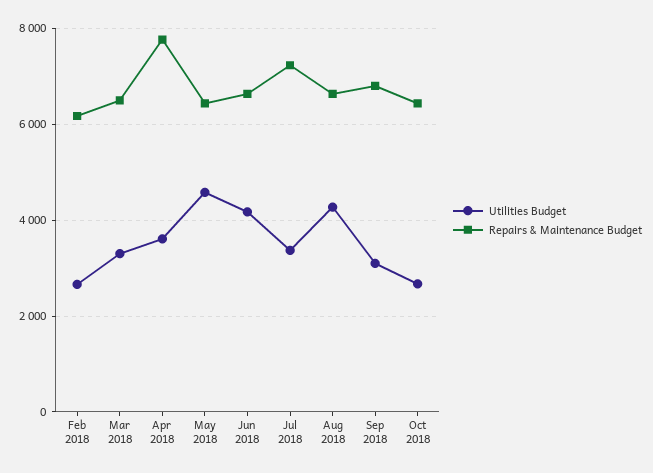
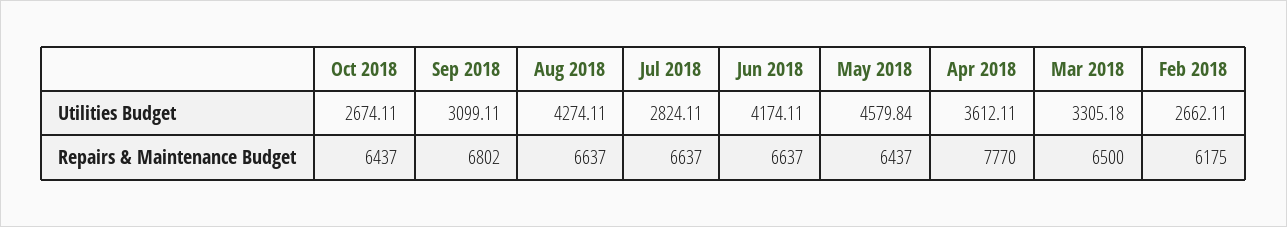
  {
    "Utilities Budget": {
      "Feb 2018": 2662.11,
      "Mar 2018": 3305.18,
      "Apr 2018": 3612.11,
      "May 2018": 4579.84,
      "Jun 2018": 4174.11,
-     "Jul 2018": 3400,
+     "Jul 2018": 2824.11,
      "Aug 2018": 4274.11,
      "Sep 2018": 3099.11,
      "Oct 2018": 2674.11
    },
    "Repairs & Maintenance Budget": {
      "Feb 2018": 6175,
      "Mar 2018": 6500,
      "Apr 2018": 7770,
      "May 2018": 6437,
      "Jun 2018": 6637,
-     "Jul 2018": 7200,
+     "Jul 2018": 6637,
      "Aug 2018": 6637,
      "Sep 2018": 6802,
      "Oct 2018": 6437
    }
  }

